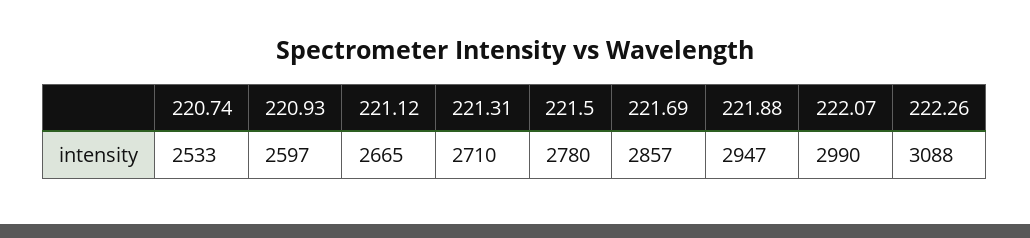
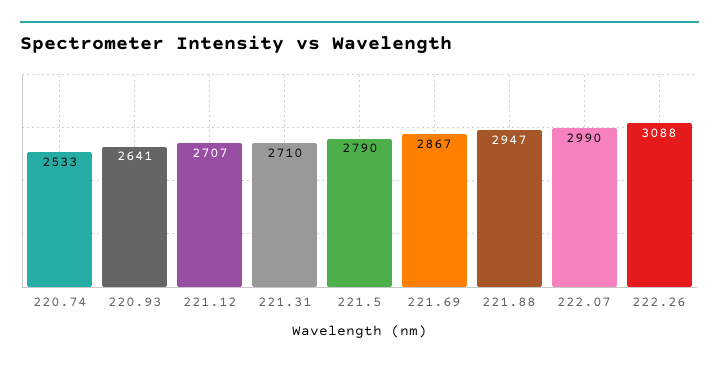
  {
    "220.74": 2533,
-   "220.93": 2597,
+   "220.93": 2641,
-   "221.12": 2665,
+   "221.12": 2707,
    "221.31": 2710,
-   "221.5": 2780,
+   "221.5": 2790,
-   "221.69": 2857,
+   "221.69": 2867,
    "221.88": 2947,
    "222.07": 2990,
    "222.26": 3088
  }

